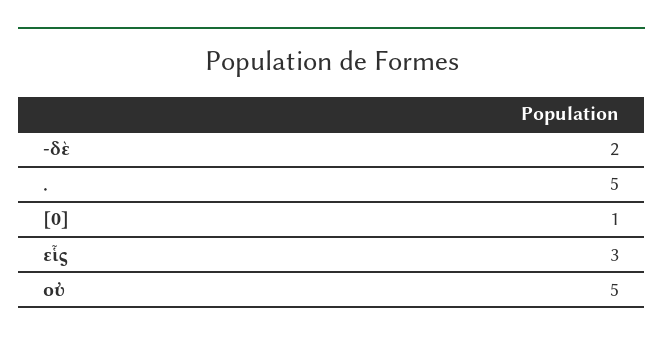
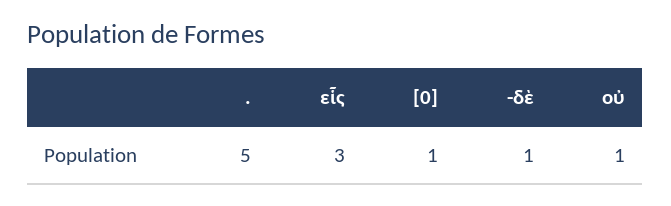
  {
-   "-δὲ": 2,
+   "-δὲ": 1,
    ".": 5,
    "[0]": 1,
    "εἷς": 3,
-   "οὐ": 5
+   "οὐ": 1
  }

